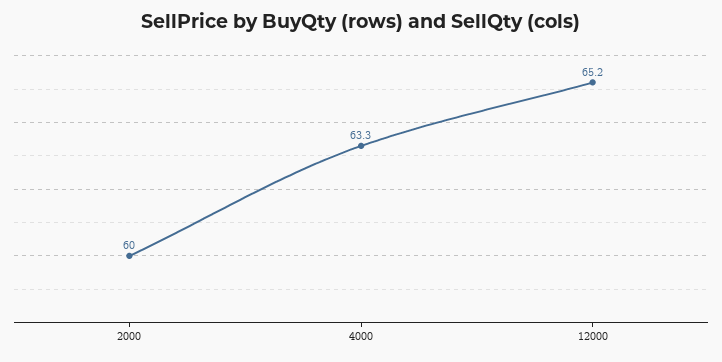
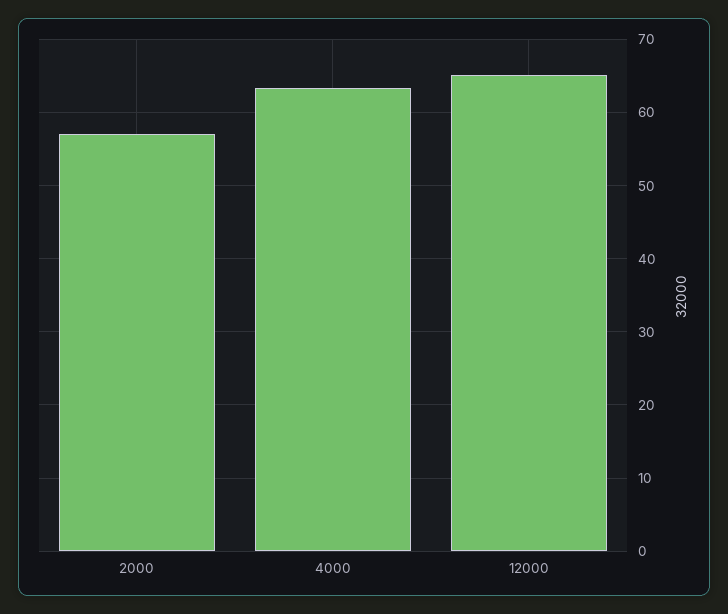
  {
-   "2000": 60,
+   "2000": 57,
    "4000": 63.3,
    "12000": 65.2
  }

